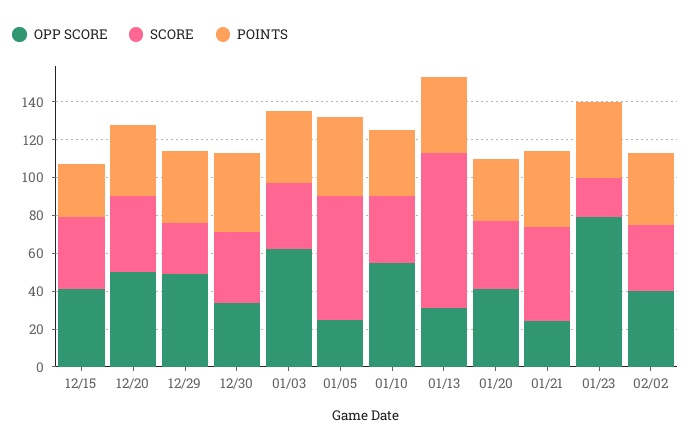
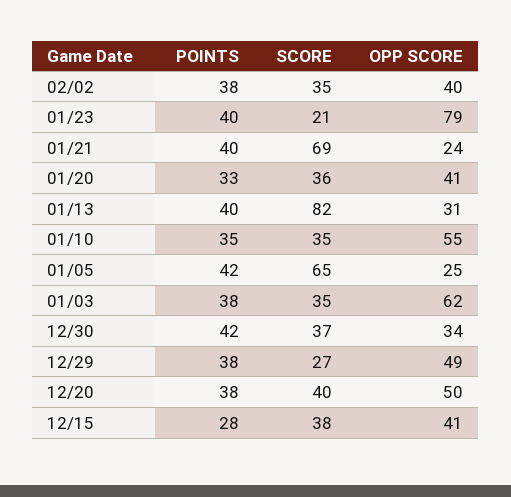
  {
    "OPP SCORE": {
      "12/15": 41,
      "12/20": 50,
      "12/29": 49,
      "12/30": 34,
      "01/03": 62,
      "01/05": 25,
      "01/10": 55,
      "01/13": 31,
      "01/20": 41,
      "01/21": 24,
      "01/23": 79,
      "02/02": 40
    },
    "SCORE": {
      "12/15": 38,
      "12/20": 40,
      "12/29": 27,
      "12/30": 37,
      "01/03": 35,
      "01/05": 65,
      "01/10": 35,
      "01/13": 82,
      "01/20": 36,
-     "01/21": 50,
+     "01/21": 69,
      "01/23": 21,
      "02/02": 35
    },
    "POINTS": {
      "12/15": 28,
      "12/20": 38,
      "12/29": 38,
      "12/30": 42,
      "01/03": 38,
      "01/05": 42,
      "01/10": 35,
      "01/13": 40,
      "01/20": 33,
      "01/21": 40,
      "01/23": 40,
      "02/02": 38
    }
  }

